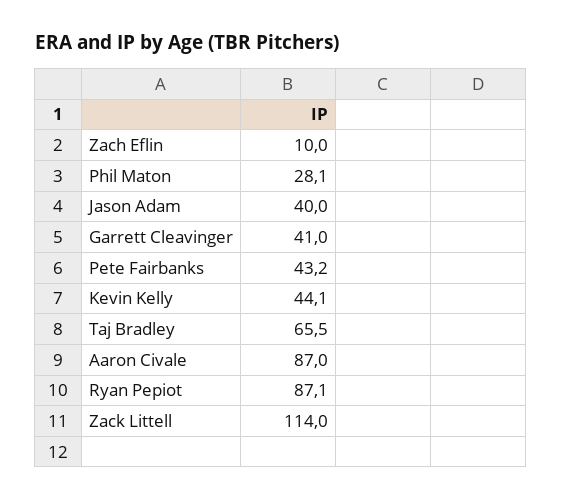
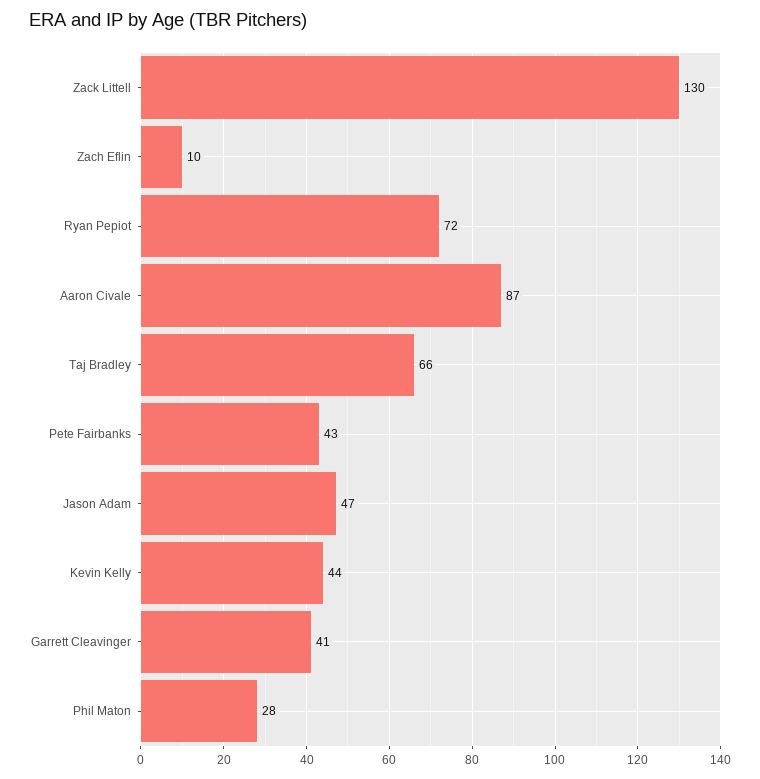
  {
    "Zach Eflin": 10,
    "Phil Maton": 28.1,
-   "Jason Adam": 40,
+   "Jason Adam": 47,
    "Garrett Cleavinger": 41,
    "Pete Fairbanks": 43.2,
    "Kevin Kelly": 44.1,
    "Taj Bradley": 65.5,
    "Aaron Civale": 87,
-   "Ryan Pepiot": 87.1,
+   "Ryan Pepiot": 72,
-   "Zack Littell": 114
+   "Zack Littell": 130
  }

